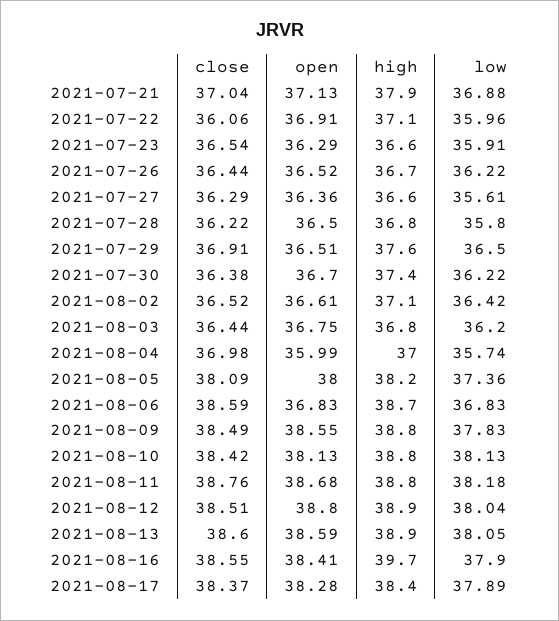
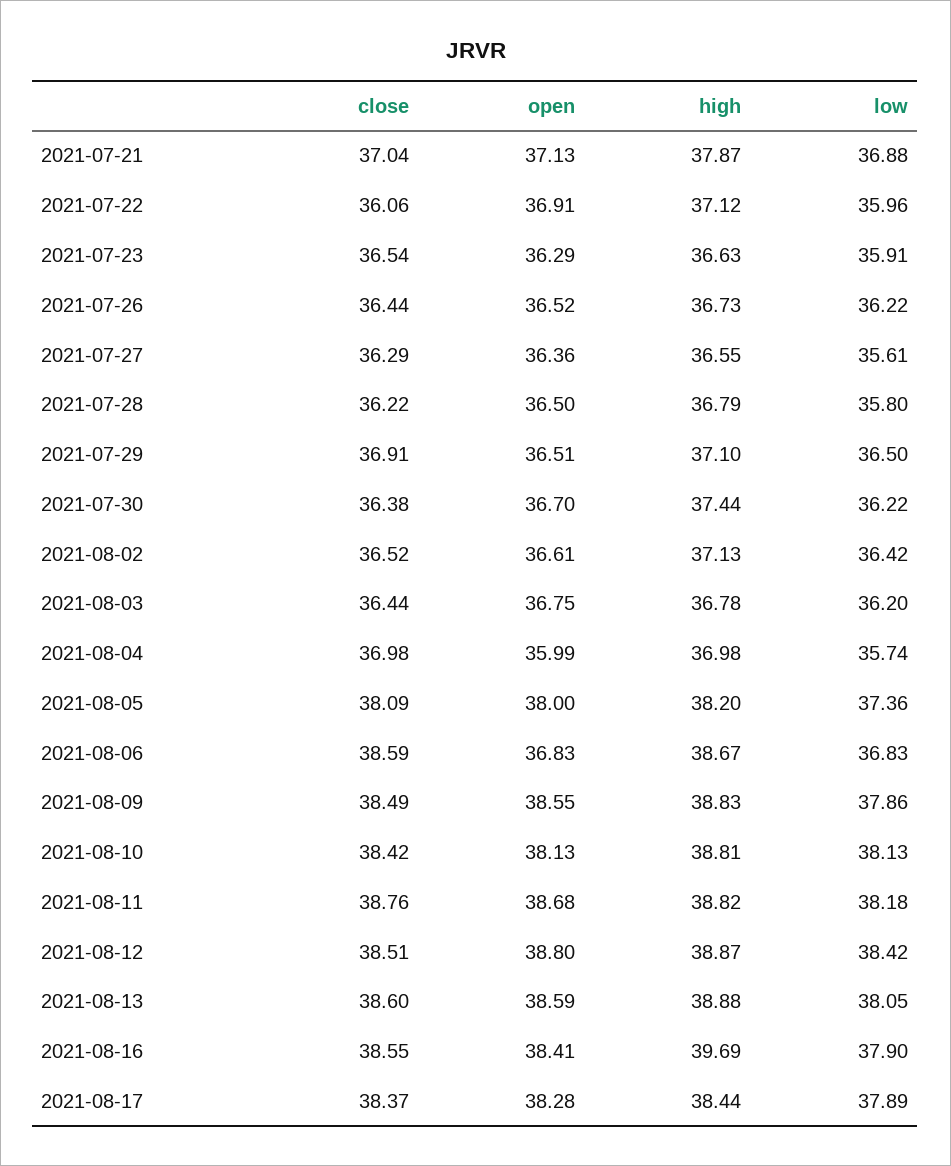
  {
    "close": {
      "2021-07-21": 37.04,
      "2021-07-22": 36.06,
      "2021-07-23": 36.54,
      "2021-07-26": 36.44,
      "2021-07-27": 36.29,
      "2021-07-28": 36.22,
      "2021-07-29": 36.91,
      "2021-07-30": 36.38,
      "2021-08-02": 36.52,
      "2021-08-03": 36.44,
      "2021-08-04": 36.98,
      "2021-08-05": 38.09,
      "2021-08-06": 38.59,
      "2021-08-09": 38.49,
      "2021-08-10": 38.42,
      "2021-08-11": 38.76,
      "2021-08-12": 38.51,
      "2021-08-13": 38.6,
      "2021-08-16": 38.55,
      "2021-08-17": 38.37
    },
    "open": {
      "2021-07-21": 37.13,
      "2021-07-22": 36.91,
      "2021-07-23": 36.29,
      "2021-07-26": 36.52,
      "2021-07-27": 36.36,
      "2021-07-28": 36.5,
      "2021-07-29": 36.51,
      "2021-07-30": 36.7,
      "2021-08-02": 36.61,
      "2021-08-03": 36.75,
      "2021-08-04": 35.99,
      "2021-08-05": 38,
      "2021-08-06": 36.83,
      "2021-08-09": 38.55,
      "2021-08-10": 38.13,
      "2021-08-11": 38.68,
      "2021-08-12": 38.8,
      "2021-08-13": 38.59,
      "2021-08-16": 38.41,
      "2021-08-17": 38.28
    },
    "high": {
      "2021-07-21": 37.87,
      "2021-07-22": 37.12,
      "2021-07-23": 36.63,
      "2021-07-26": 36.73,
      "2021-07-27": 36.55,
      "2021-07-28": 36.79,
-     "2021-07-29": 37.6,
+     "2021-07-29": 37.1,
      "2021-07-30": 37.44,
      "2021-08-02": 37.13,
      "2021-08-03": 36.78,
      "2021-08-04": 36.98,
      "2021-08-05": 38.2,
      "2021-08-06": 38.67,
      "2021-08-09": 38.83,
      "2021-08-10": 38.81,
      "2021-08-11": 38.82,
      "2021-08-12": 38.87,
      "2021-08-13": 38.88,
      "2021-08-16": 39.69,
      "2021-08-17": 38.44
    },
    "low": {
      "2021-07-21": 36.88,
      "2021-07-22": 35.96,
      "2021-07-23": 35.91,
      "2021-07-26": 36.22,
      "2021-07-27": 35.61,
      "2021-07-28": 35.8,
      "2021-07-29": 36.5,
      "2021-07-30": 36.22,
      "2021-08-02": 36.42,
      "2021-08-03": 36.2,
      "2021-08-04": 35.74,
      "2021-08-05": 37.36,
      "2021-08-06": 36.83,
-     "2021-08-09": 37.83,
+     "2021-08-09": 37.86,
      "2021-08-10": 38.13,
      "2021-08-11": 38.18,
-     "2021-08-12": 38.04,
+     "2021-08-12": 38.42,
      "2021-08-13": 38.05,
      "2021-08-16": 37.9,
      "2021-08-17": 37.89
    }
  }

